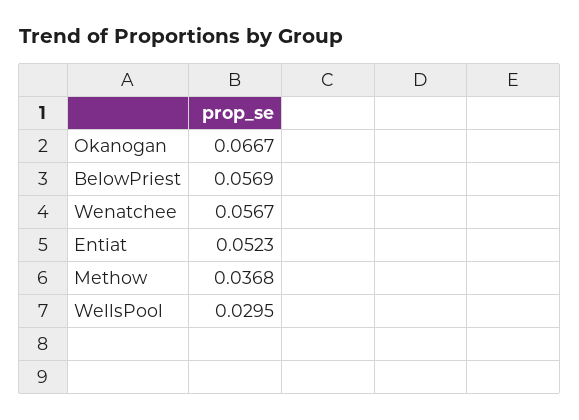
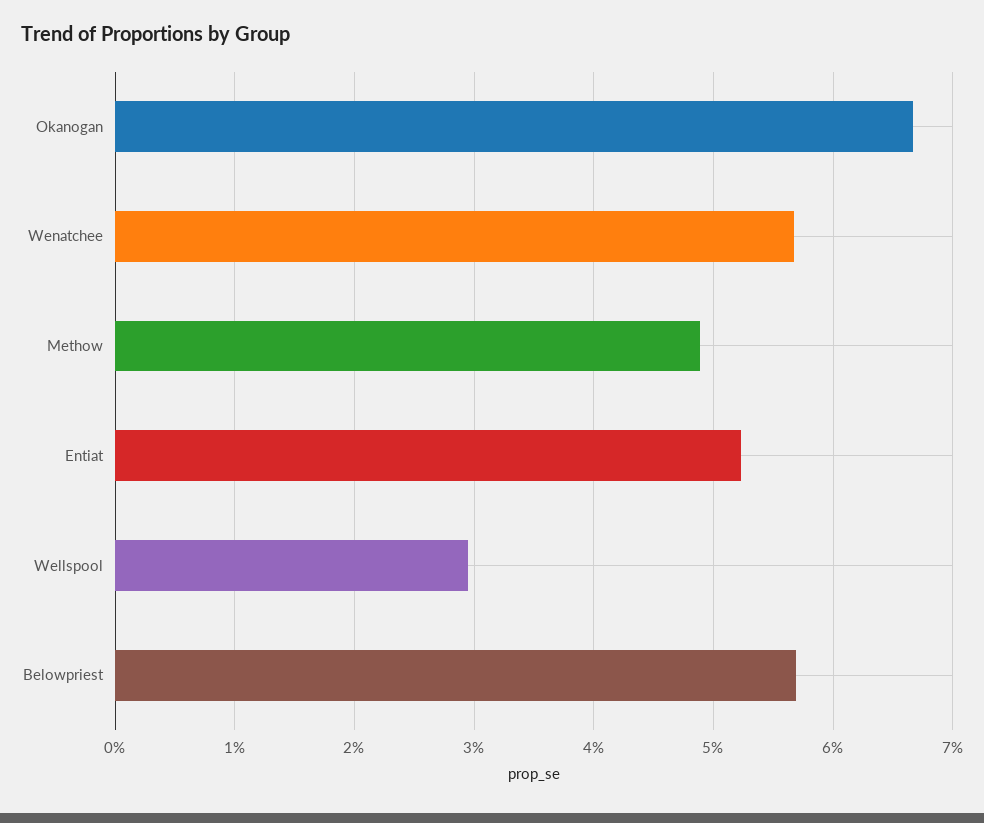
  {
    "Okanogan": 0.0667,
    "BelowPriest": 0.0569,
    "Wenatchee": 0.0567,
    "Entiat": 0.0523,
-   "Methow": 0.0368,
+   "Methow": 0.049,
    "WellsPool": 0.0295
  }

